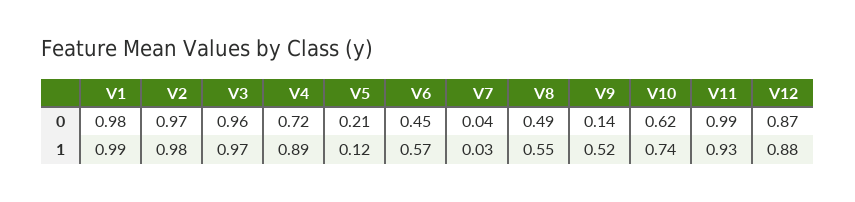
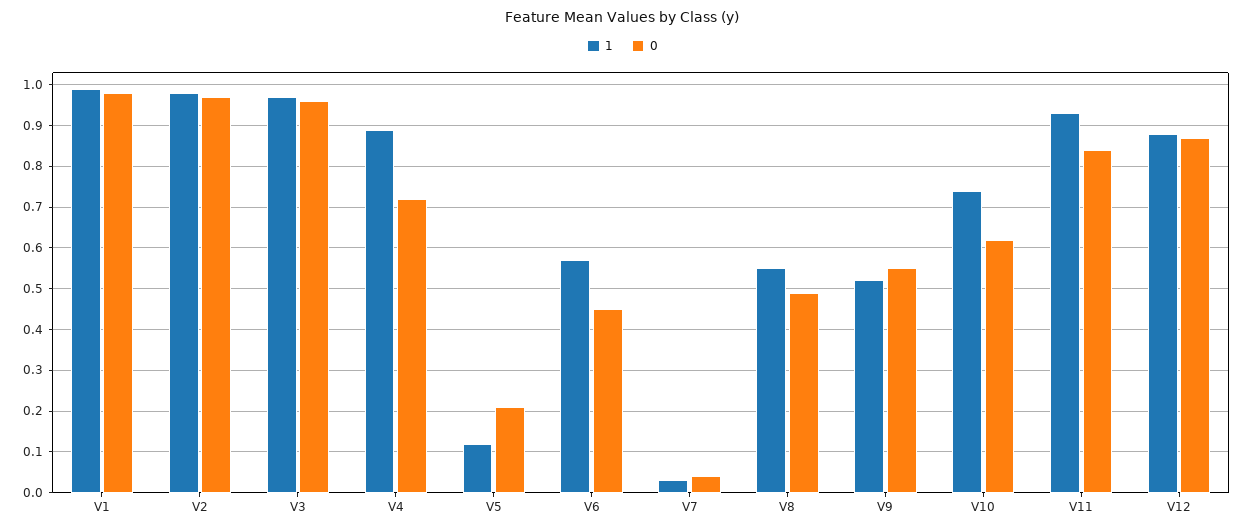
  {
    "0": {
      "V1": 0.98,
      "V2": 0.97,
      "V3": 0.96,
      "V4": 0.72,
      "V5": 0.21,
      "V6": 0.45,
      "V7": 0.04,
      "V8": 0.49,
-     "V9": 0.14,
+     "V9": 0.55,
      "V10": 0.62,
-     "V11": 0.99,
+     "V11": 0.85,
      "V12": 0.87
    },
    "1": {
      "V1": 0.99,
      "V2": 0.98,
      "V3": 0.97,
      "V4": 0.89,
      "V5": 0.12,
      "V6": 0.57,
      "V7": 0.03,
      "V8": 0.55,
      "V9": 0.52,
      "V10": 0.74,
      "V11": 0.93,
      "V12": 0.88
    }
  }

